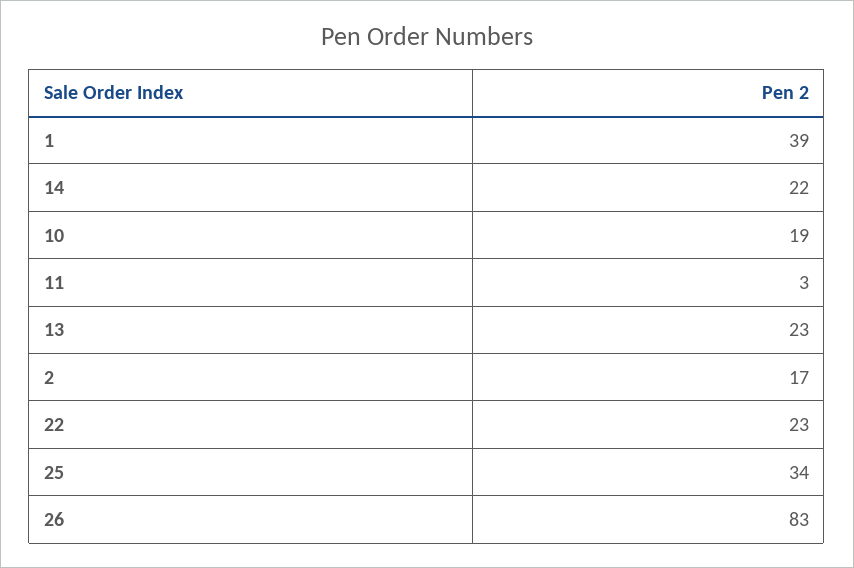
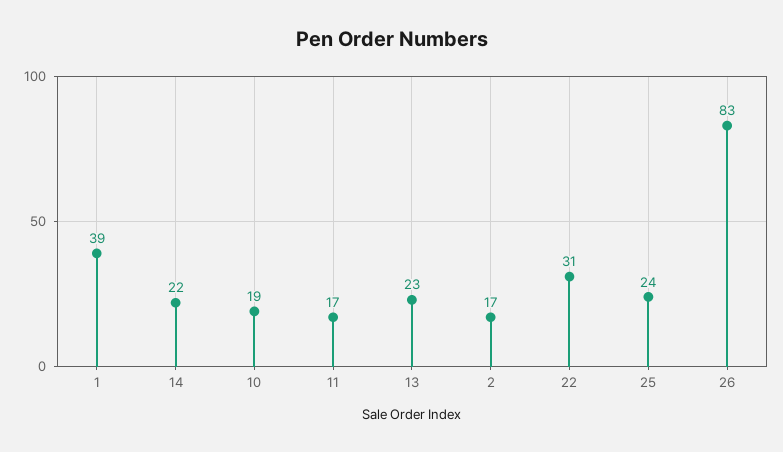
  {
    "1": 39,
    "14": 22,
    "10": 19,
-   "11": 3,
+   "11": 17,
    "13": 23,
    "2": 17,
-   "22": 23,
+   "22": 31,
-   "25": 34,
+   "25": 24,
    "26": 83
  }

